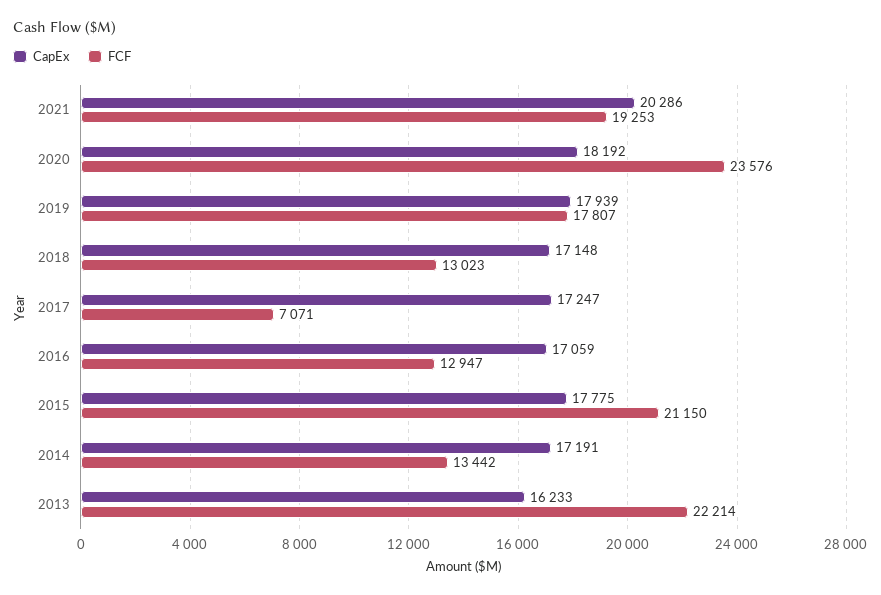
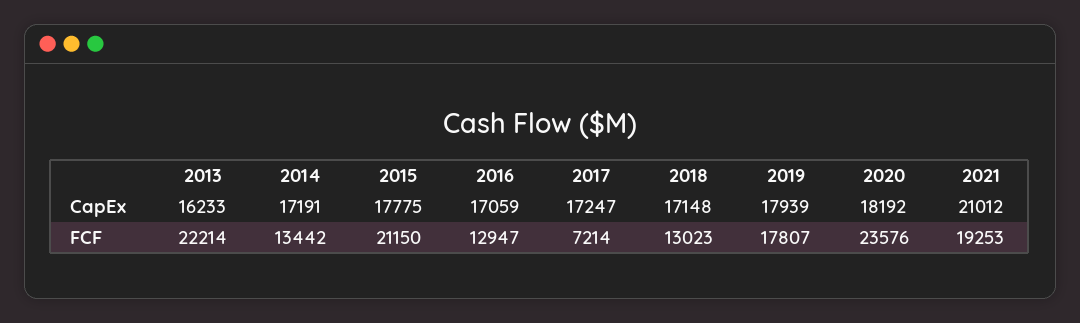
  {
    "CapEx": {
-     "2021": 20286,
+     "2021": 21012,
      "2020": 18192,
      "2019": 17939,
      "2018": 17148,
      "2017": 17247,
      "2016": 17059,
      "2015": 17775,
      "2014": 17191,
      "2013": 16233
    },
    "FCF": {
      "2021": 19253,
      "2020": 23576,
      "2019": 17807,
      "2018": 13023,
-     "2017": 7071,
+     "2017": 7214,
      "2016": 12947,
      "2015": 21150,
      "2014": 13442,
      "2013": 22214
    }
  }

